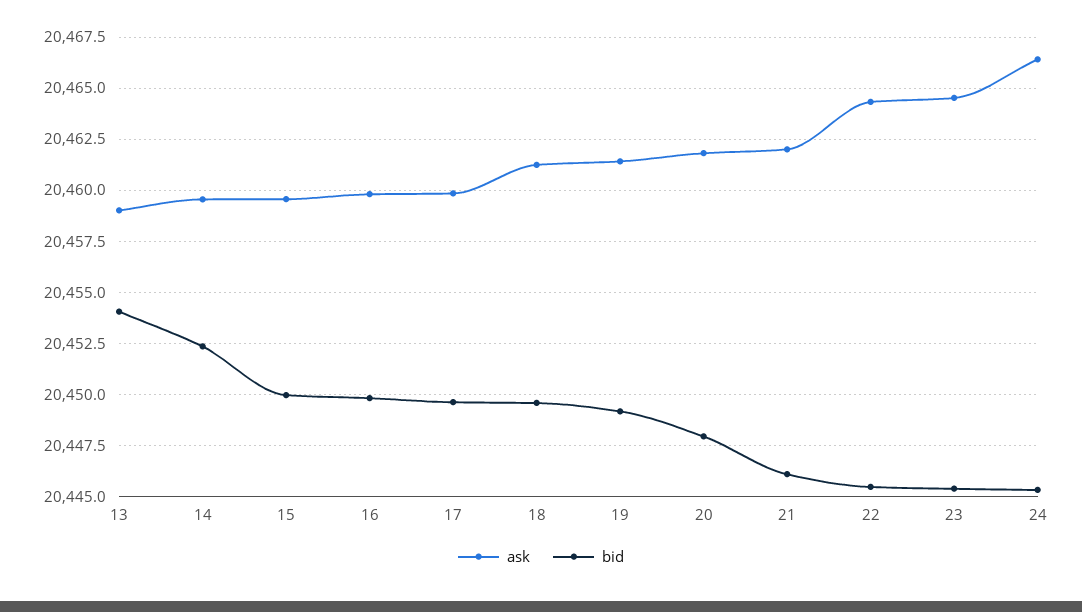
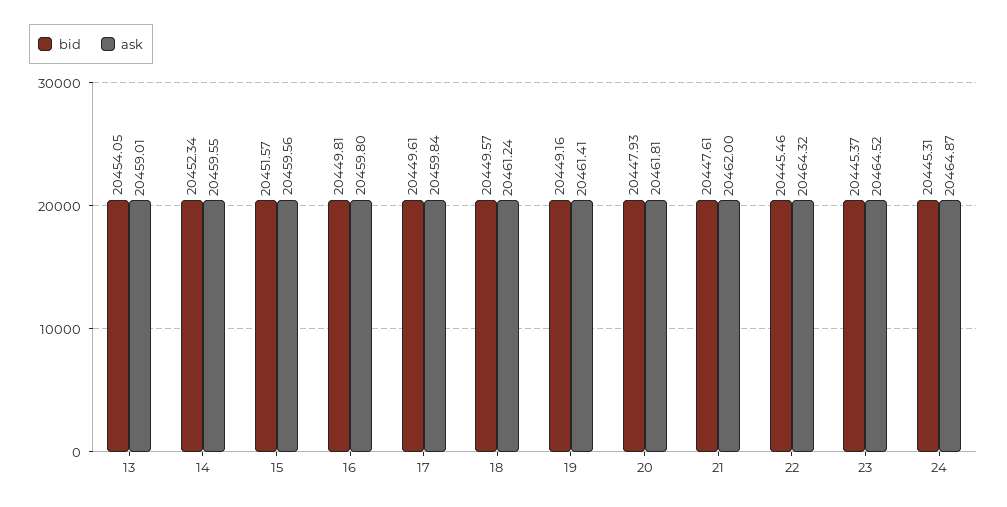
  {
    "ask": {
      "13": 20459.01,
      "14": 20459.55,
      "15": 20459.56,
      "16": 20459.8,
      "17": 20459.84,
      "18": 20461.24,
      "19": 20461.41,
      "20": 20461.81,
      "21": 20462,
      "22": 20464.32,
      "23": 20464.52,
-     "24": 20466.5
+     "24": 20464.87
    },
    "bid": {
      "13": 20454.05,
      "14": 20452.34,
-     "15": 20450,
+     "15": 20451.57,
      "16": 20449.81,
      "17": 20449.61,
      "18": 20449.57,
      "19": 20449.16,
      "20": 20447.93,
-     "21": 20446,
+     "21": 20447.61,
      "22": 20445.46,
      "23": 20445.37,
      "24": 20445.31
    }
  }

